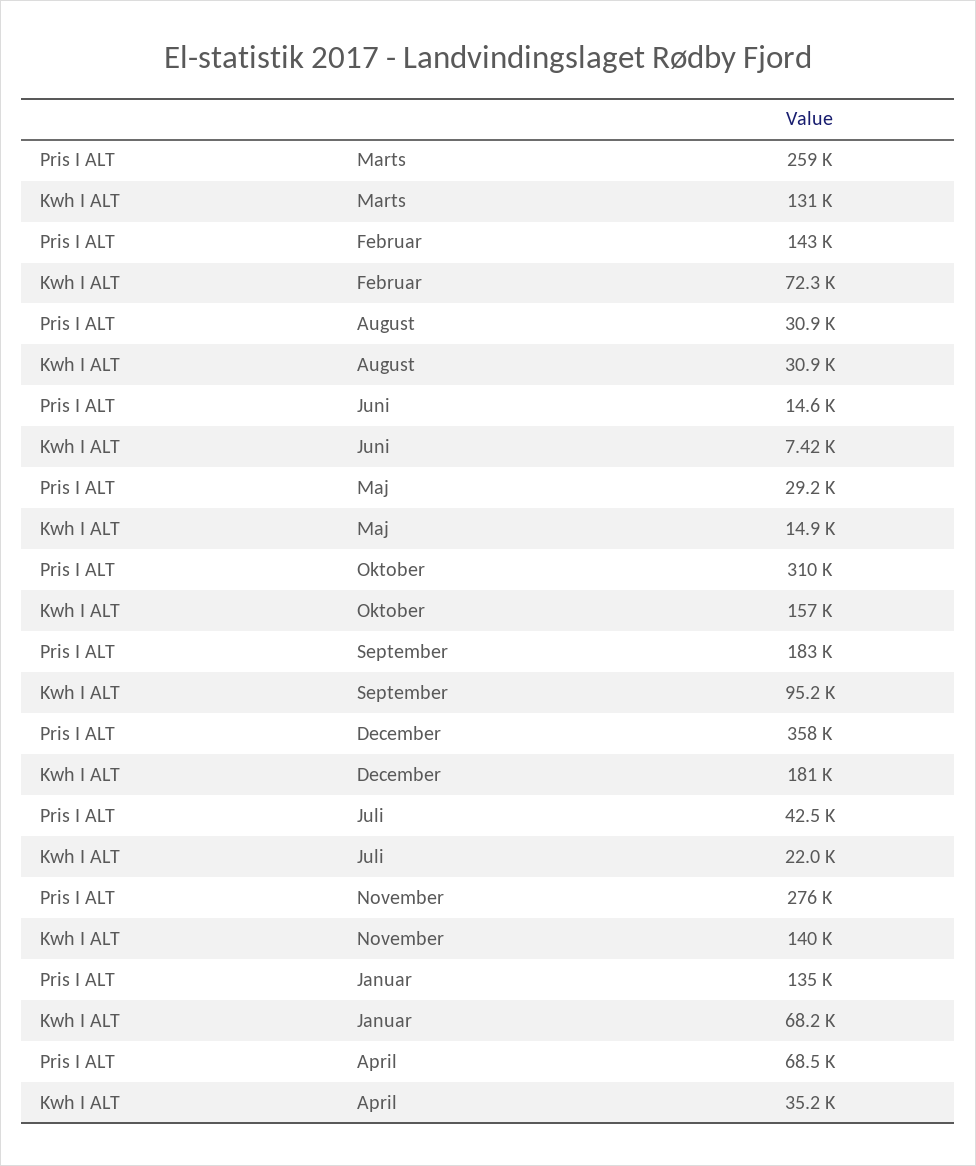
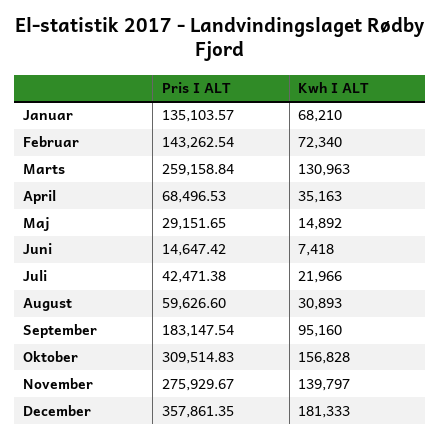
  {
    "Pris I ALT": {
      "Marts": 259158.84,
      "Februar": 143262.54,
-     "August": 30900,
+     "August": 59626.6,
      "Juni": 14647.42,
      "Maj": 29151.65,
      "Oktober": 309514.83,
      "September": 183147.54,
      "December": 357861.35,
      "Juli": 42471.38,
      "November": 275929.67,
      "Januar": 135103.57,
      "April": 68496.53
    },
    "Kwh I ALT": {
      "Marts": 130963,
      "Februar": 72340,
      "August": 30893,
      "Juni": 7418,
      "Maj": 14892,
      "Oktober": 156828,
      "September": 95160,
      "December": 181333,
      "Juli": 21966,
      "November": 139797,
      "Januar": 68210,
      "April": 35163
    }
  }

